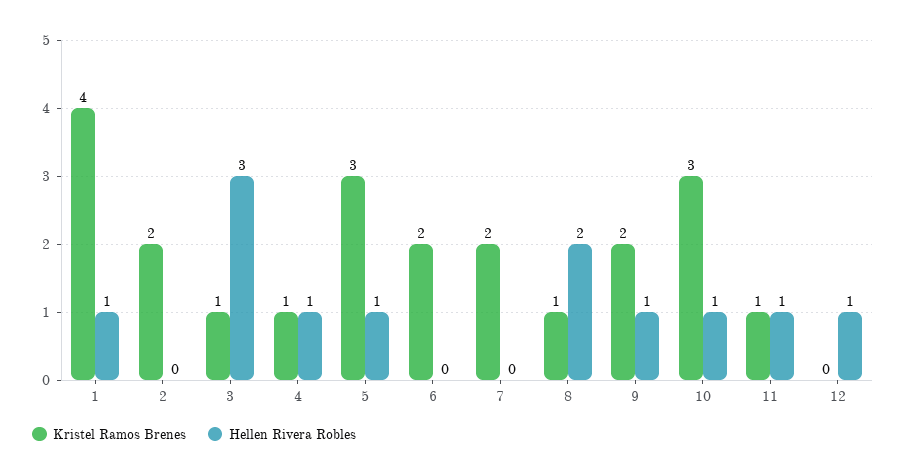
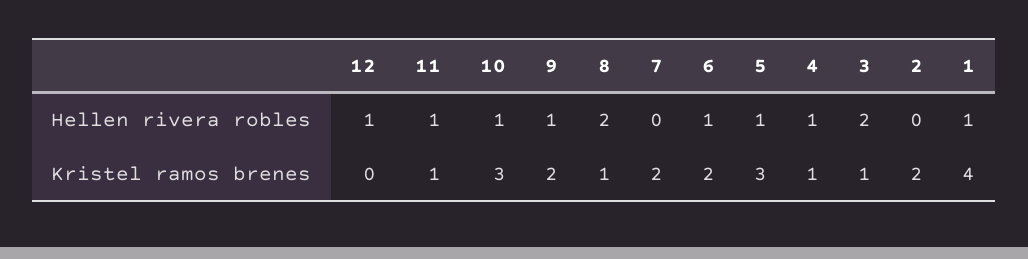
  {
    "Kristel Ramos Brenes": {
      "1": 4,
      "2": 2,
      "3": 1,
      "4": 1,
      "5": 3,
      "6": 2,
      "7": 2,
      "8": 1,
      "9": 2,
      "10": 3,
      "11": 1,
      "12": 0
    },
    "Hellen Rivera Robles": {
      "1": 1,
      "2": 0,
-     "3": 3,
+     "3": 2,
      "4": 1,
      "5": 1,
-     "6": 0,
+     "6": 1,
      "7": 0,
      "8": 2,
      "9": 1,
      "10": 1,
      "11": 1,
      "12": 1
    }
  }

